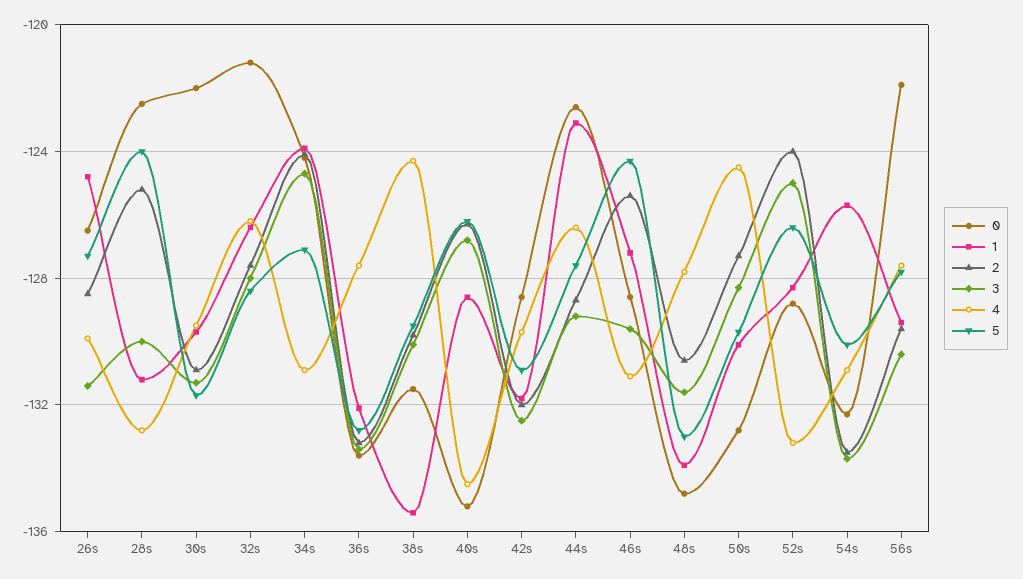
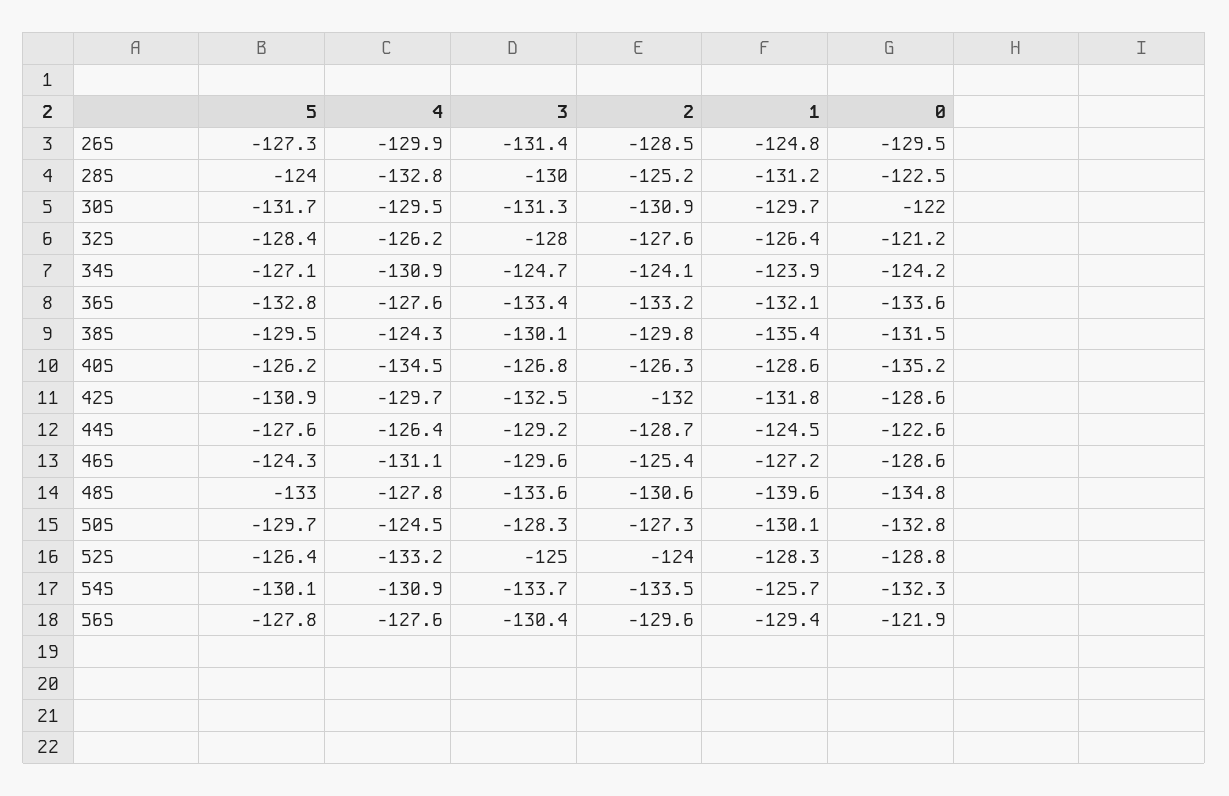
  {
    "0": {
-     "26s": -126.5,
+     "26s": -129.5,
      "28s": -122.5,
      "30s": -122,
      "32s": -121.2,
      "34s": -124.2,
      "36s": -133.6,
      "38s": -131.5,
      "40s": -135.2,
      "42s": -128.6,
      "44s": -122.6,
      "46s": -128.6,
      "48s": -134.8,
      "50s": -132.8,
      "52s": -128.8,
      "54s": -132.3,
      "56s": -121.9
    },
    "1": {
      "26s": -124.8,
      "28s": -131.2,
      "30s": -129.7,
      "32s": -126.4,
      "34s": -123.9,
      "36s": -132.1,
      "38s": -135.4,
      "40s": -128.6,
      "42s": -131.8,
-     "44s": -123,
+     "44s": -124.5,
      "46s": -127.2,
-     "48s": -134,
+     "48s": -139.6,
      "50s": -130.1,
      "52s": -128.3,
      "54s": -125.7,
      "56s": -129.4
    },
    "2": {
      "26s": -128.5,
      "28s": -125.2,
      "30s": -130.9,
      "32s": -127.6,
      "34s": -124.1,
      "36s": -133.2,
      "38s": -129.8,
      "40s": -126.3,
      "42s": -132,
      "44s": -128.7,
      "46s": -125.4,
      "48s": -130.6,
      "50s": -127.3,
      "52s": -124,
      "54s": -133.5,
      "56s": -129.6
    },
    "3": {
      "26s": -131.4,
      "28s": -130,
      "30s": -131.3,
      "32s": -128,
      "34s": -124.7,
      "36s": -133.4,
      "38s": -130.1,
      "40s": -126.8,
      "42s": -132.5,
      "44s": -129.2,
      "46s": -129.6,
-     "48s": -131.5,
+     "48s": -133.6,
      "50s": -128.3,
      "52s": -125,
      "54s": -133.7,
      "56s": -130.4
    },
    "4": {
      "26s": -129.9,
      "28s": -132.8,
      "30s": -129.5,
      "32s": -126.2,
      "34s": -130.9,
      "36s": -127.6,
      "38s": -124.3,
      "40s": -134.5,
      "42s": -129.7,
      "44s": -126.4,
      "46s": -131.1,
      "48s": -127.8,
      "50s": -124.5,
      "52s": -133.2,
      "54s": -130.9,
      "56s": -127.6
    },
    "5": {
      "26s": -127.3,
      "28s": -124,
      "30s": -131.7,
      "32s": -128.4,
      "34s": -127.1,
      "36s": -132.8,
      "38s": -129.5,
      "40s": -126.2,
      "42s": -130.9,
      "44s": -127.6,
      "46s": -124.3,
      "48s": -133,
      "50s": -129.7,
      "52s": -126.4,
      "54s": -130.1,
      "56s": -127.8
    }
  }

